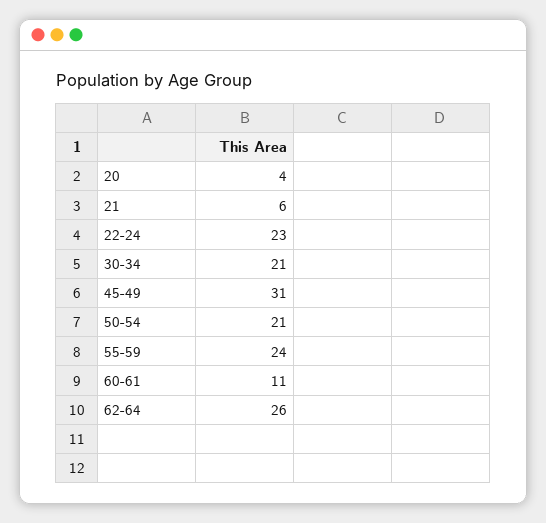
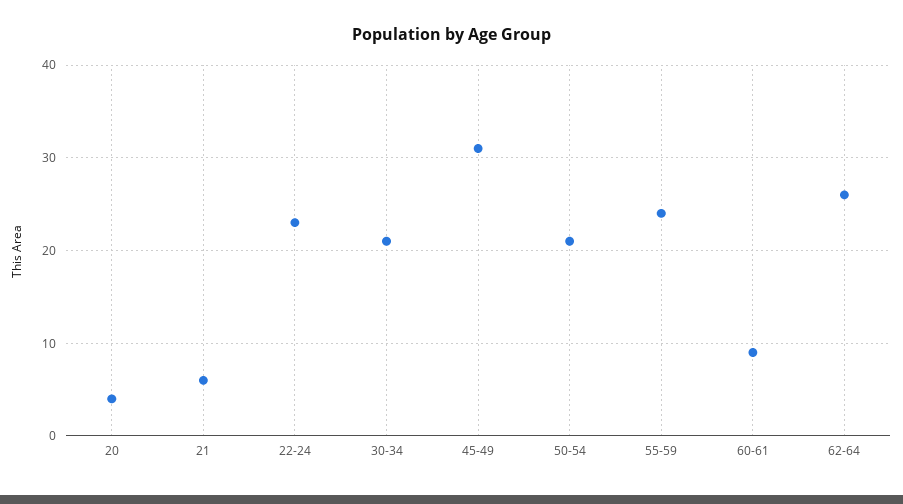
  {
    "20": 4,
    "21": 6,
    "22-24": 23,
    "30-34": 21,
    "45-49": 31,
    "50-54": 21,
    "55-59": 24,
-   "60-61": 11,
+   "60-61": 9,
    "62-64": 26
  }

